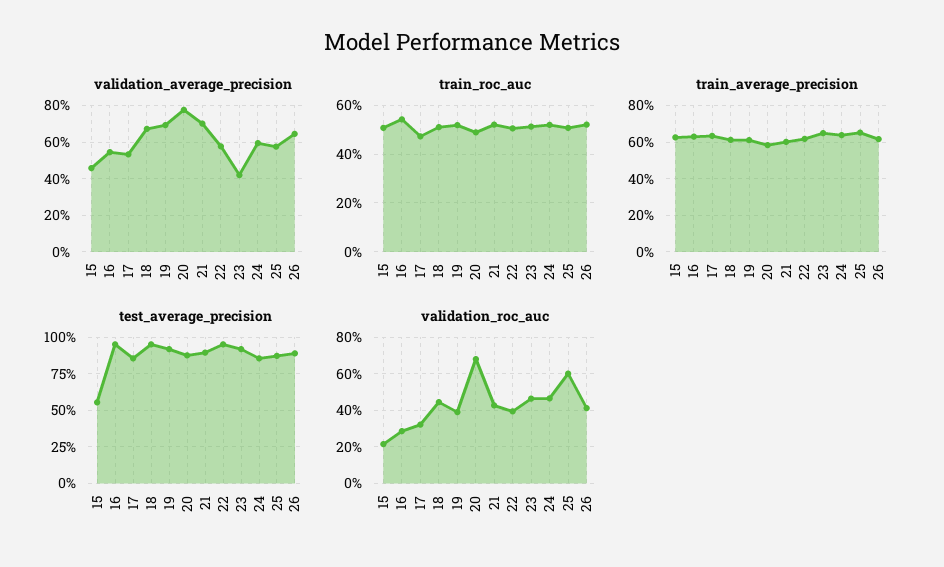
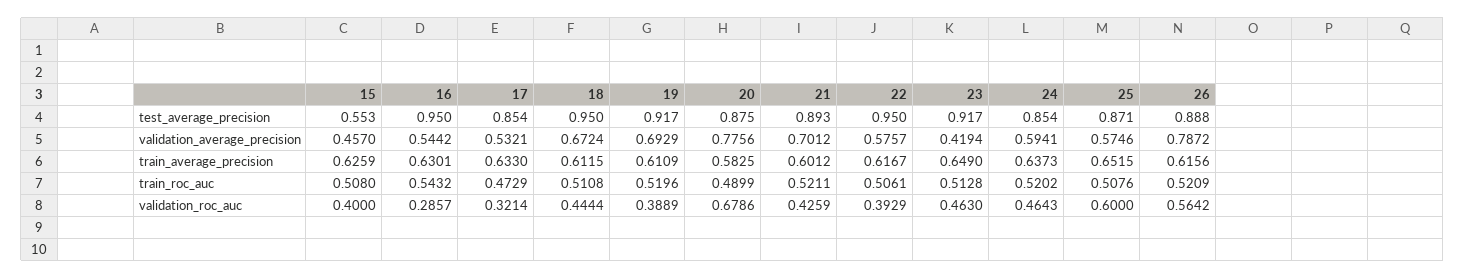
  {
    "validation_average_precision": {
      "15": 0.457,
      "16": 0.5442,
      "17": 0.5321,
      "18": 0.6724,
      "19": 0.6929,
      "20": 0.7756,
      "21": 0.7012,
      "22": 0.5757,
      "23": 0.4194,
      "24": 0.5941,
      "25": 0.5746,
-     "26": 0.65
+     "26": 0.7872
    },
    "train_roc_auc": {
      "15": 0.508,
      "16": 0.5432,
      "17": 0.4729,
      "18": 0.5108,
      "19": 0.5196,
      "20": 0.4899,
      "21": 0.5211,
      "22": 0.5061,
      "23": 0.5128,
      "24": 0.5202,
      "25": 0.5076,
      "26": 0.5209
    },
    "train_average_precision": {
      "15": 0.6259,
      "16": 0.6301,
      "17": 0.633,
      "18": 0.6115,
      "19": 0.6109,
      "20": 0.5825,
      "21": 0.6012,
      "22": 0.6167,
      "23": 0.649,
      "24": 0.6373,
      "25": 0.6515,
      "26": 0.6156
    },
    "test_average_precision": {
      "15": 0.553,
      "16": 0.95,
      "17": 0.854,
      "18": 0.95,
      "19": 0.917,
      "20": 0.875,
      "21": 0.893,
      "22": 0.95,
      "23": 0.917,
      "24": 0.854,
      "25": 0.871,
      "26": 0.888
    },
    "validation_roc_auc": {
-     "15": 0.2,
+     "15": 0.4,
      "16": 0.2857,
      "17": 0.3214,
      "18": 0.4444,
      "19": 0.3889,
      "20": 0.6786,
      "21": 0.4259,
      "22": 0.3929,
      "23": 0.463,
      "24": 0.4643,
      "25": 0.6,
-     "26": 0.4
+     "26": 0.5642
    }
  }

